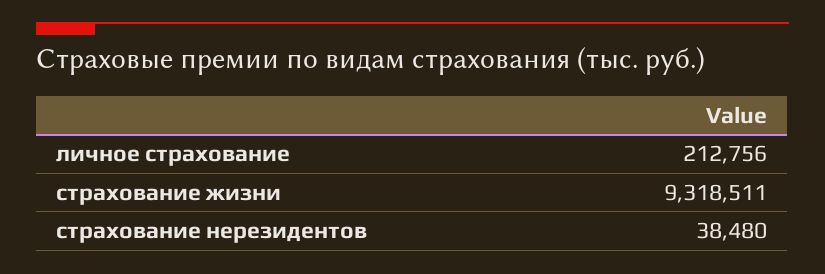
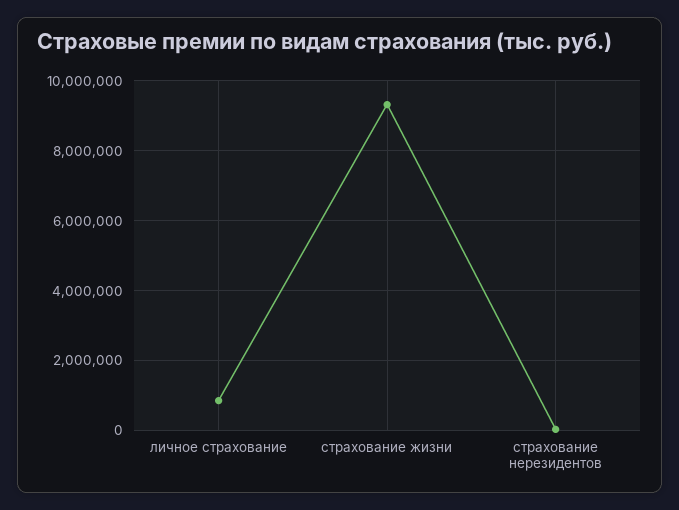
  {
-   "личное страхование": 212756,
+   "личное страхование": 800000,
    "страхование жизни": 9318511,
    "страхование нерезидентов": 38480
  }

